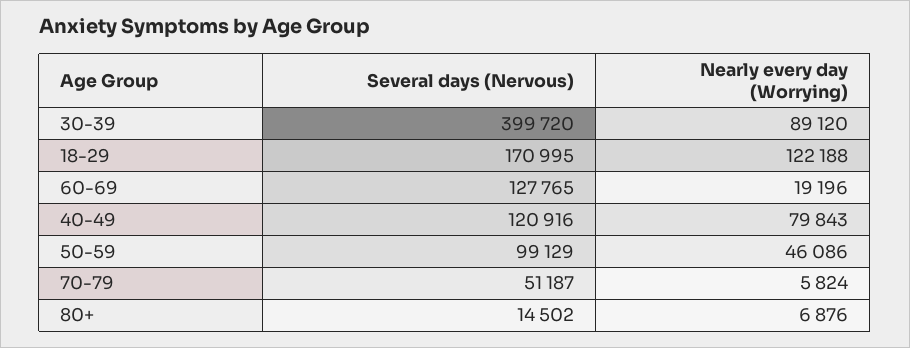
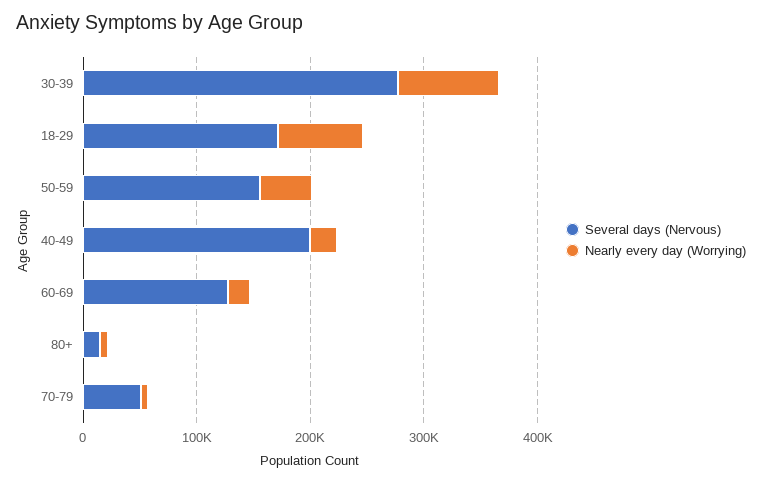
  {
    "Several days (Nervous)": {
-     "30-39": 399720,
+     "30-39": 280000,
      "18-29": 170995,
      "60-69": 127765,
-     "40-49": 120916,
+     "40-49": 200000,
-     "50-59": 99129,
+     "50-59": 160000,
      "70-79": 51187,
      "80+": 14502
    },
    "Nearly every day (Worrying)": {
      "30-39": 89120,
-     "18-29": 122188,
+     "18-29": 80000,
      "60-69": 19196,
-     "40-49": 79843,
+     "40-49": 20000,
      "50-59": 46086,
      "70-79": 5824,
      "80+": 6876
    }
  }

